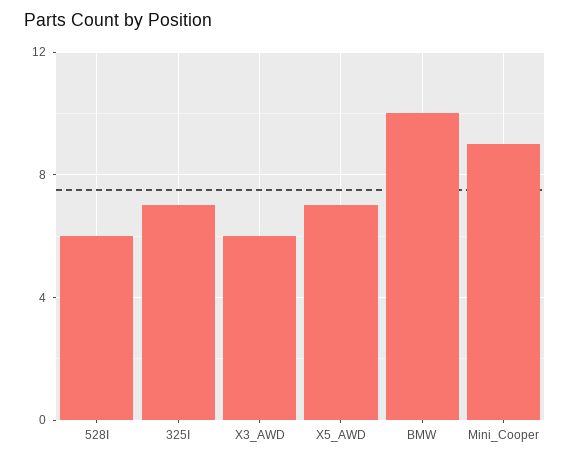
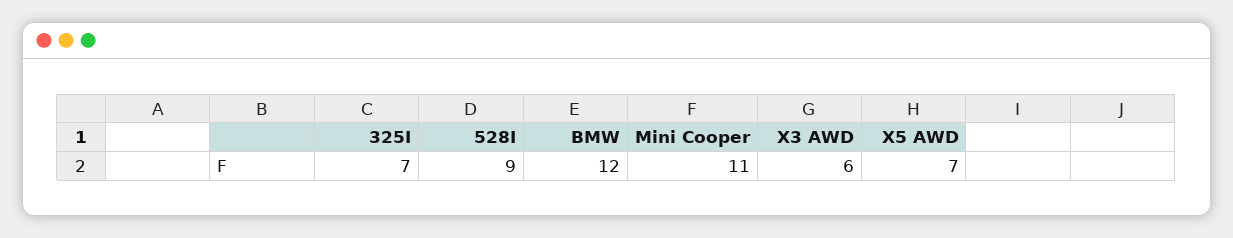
  {
-   "528I": 6,
+   "528I": 9,
    "325I": 7,
    "X3_AWD": 6,
    "X5_AWD": 7,
-   "BMW": 10,
+   "BMW": 12,
-   "Mini_Cooper": 9
+   "Mini_Cooper": 11
  }

